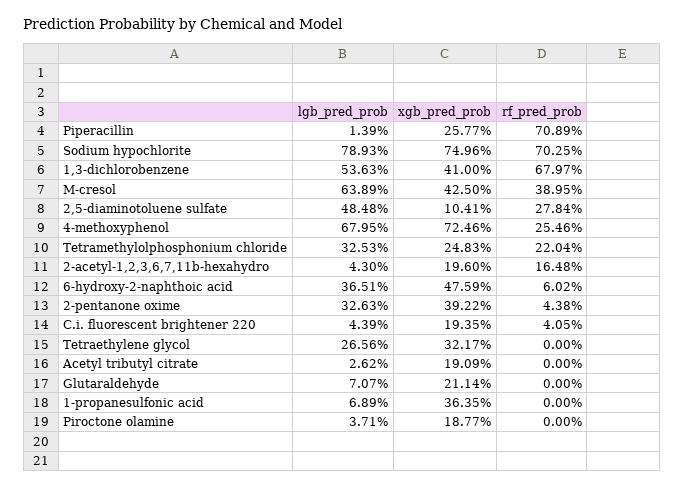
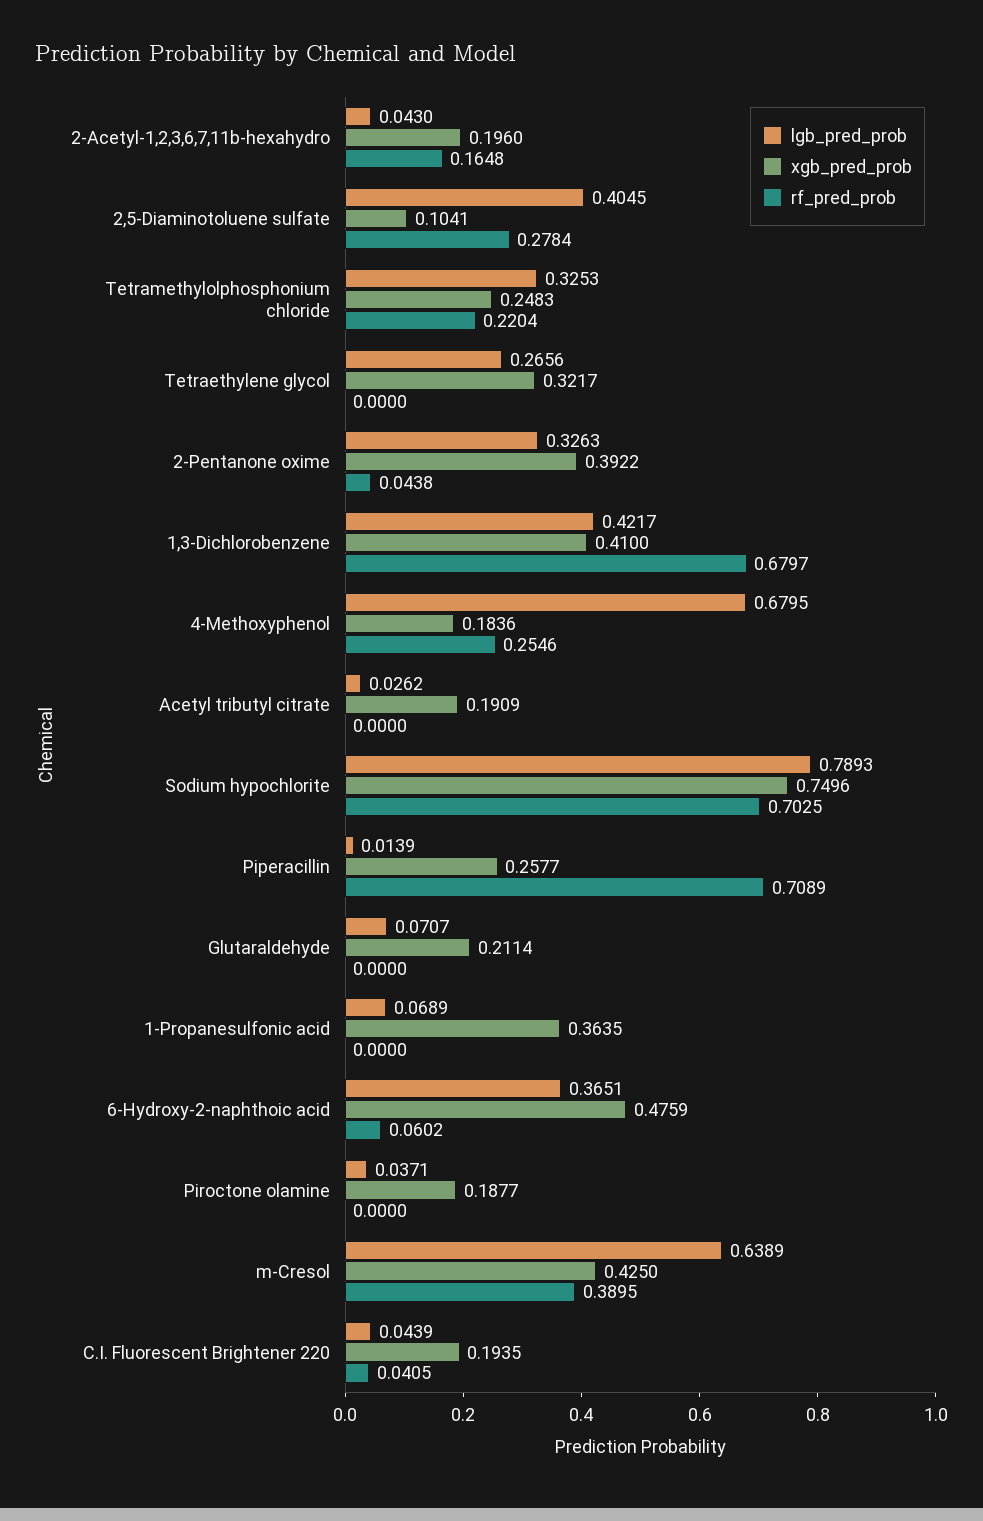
  {
    "lgb_pred_prob": {
      "Piperacillin": 0.0139,
      "Sodium hypochlorite": 0.7893,
-     "1,3-dichlorobenzene": 0.5363,
+     "1,3-dichlorobenzene": 0.4217,
      "M-cresol": 0.6389,
-     "2,5-diaminotoluene sulfate": 0.4848,
+     "2,5-diaminotoluene sulfate": 0.4045,
      "4-methoxyphenol": 0.6795,
      "Tetramethylolphosphonium chloride": 0.3253,
      "2-acetyl-1,2,3,6,7,11b-hexahydro": 0.043,
      "6-hydroxy-2-naphthoic acid": 0.3651,
      "2-pentanone oxime": 0.3263,
      "C.i. fluorescent brightener 220": 0.0439,
      "Tetraethylene glycol": 0.2656,
      "Acetyl tributyl citrate": 0.0262,
      "Glutaraldehyde": 0.0707,
      "1-propanesulfonic acid": 0.0689,
      "Piroctone olamine": 0.0371
    },
    "xgb_pred_prob": {
      "Piperacillin": 0.2577,
      "Sodium hypochlorite": 0.7496,
      "1,3-dichlorobenzene": 0.41,
      "M-cresol": 0.425,
      "2,5-diaminotoluene sulfate": 0.1041,
-     "4-methoxyphenol": 0.7246,
+     "4-methoxyphenol": 0.1836,
      "Tetramethylolphosphonium chloride": 0.2483,
      "2-acetyl-1,2,3,6,7,11b-hexahydro": 0.196,
      "6-hydroxy-2-naphthoic acid": 0.4759,
      "2-pentanone oxime": 0.3922,
      "C.i. fluorescent brightener 220": 0.1935,
      "Tetraethylene glycol": 0.3217,
      "Acetyl tributyl citrate": 0.1909,
      "Glutaraldehyde": 0.2114,
      "1-propanesulfonic acid": 0.3635,
      "Piroctone olamine": 0.1877
    },
    "rf_pred_prob": {
      "Piperacillin": 0.7089,
      "Sodium hypochlorite": 0.7025,
      "1,3-dichlorobenzene": 0.6797,
      "M-cresol": 0.3895,
      "2,5-diaminotoluene sulfate": 0.2784,
      "4-methoxyphenol": 0.2546,
      "Tetramethylolphosphonium chloride": 0.2204,
      "2-acetyl-1,2,3,6,7,11b-hexahydro": 0.1648,
      "6-hydroxy-2-naphthoic acid": 0.0602,
      "2-pentanone oxime": 0.0438,
      "C.i. fluorescent brightener 220": 0.0405,
      "Tetraethylene glycol": 0,
      "Acetyl tributyl citrate": 0,
      "Glutaraldehyde": 0,
      "1-propanesulfonic acid": 0,
      "Piroctone olamine": 0
    }
  }

